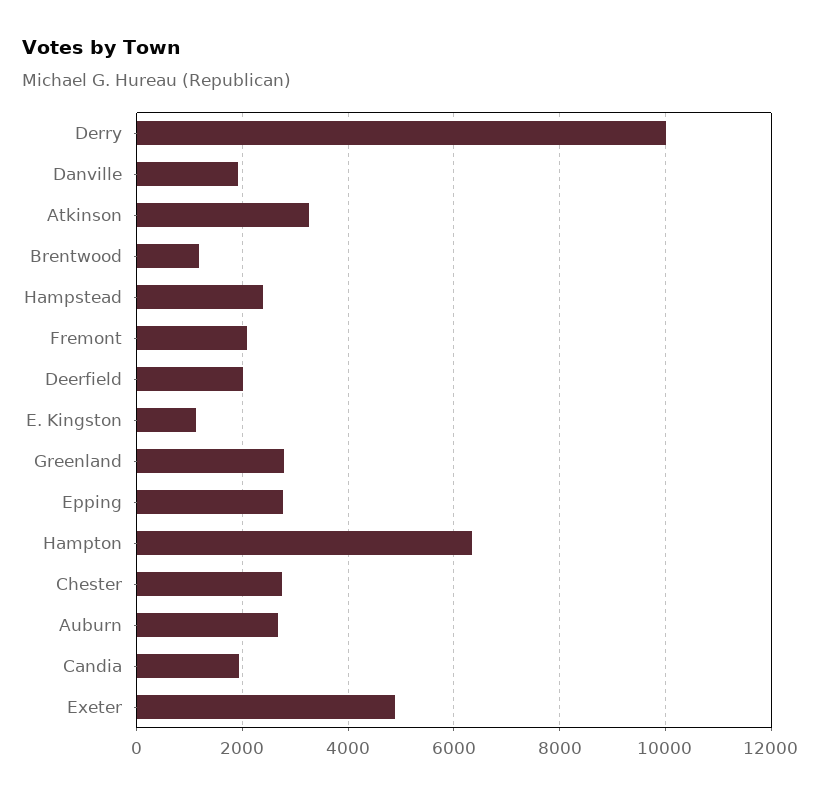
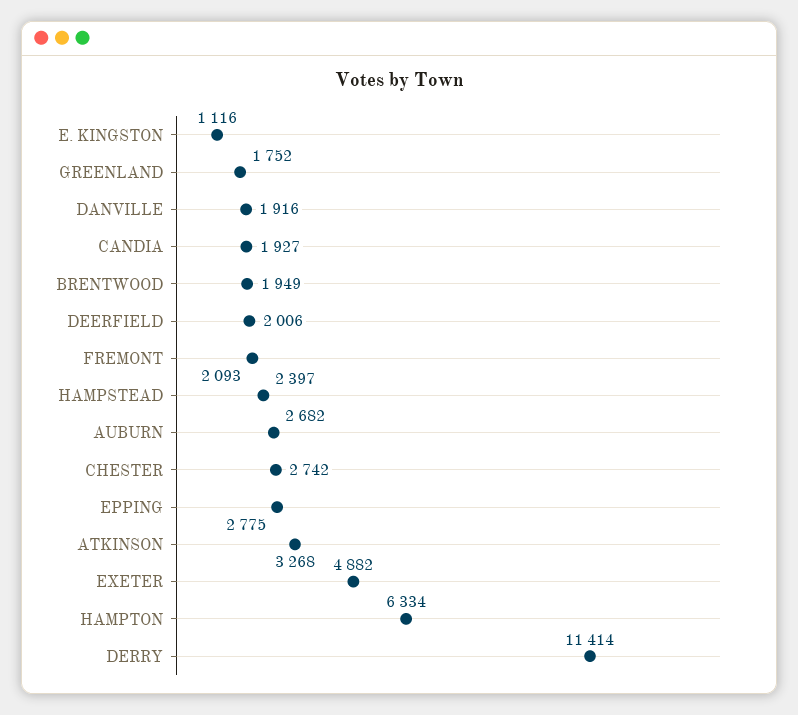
  {
-   "Derry": 10000,
+   "Derry": 11414,
    "Danville": 1916,
    "Atkinson": 3268,
-   "Brentwood": 1200,
+   "Brentwood": 1949,
    "Hampstead": 2397,
    "Fremont": 2093,
    "Deerfield": 2006,
    "E. Kingston": 1116,
-   "Greenland": 2800,
+   "Greenland": 1752,
    "Epping": 2775,
    "Hampton": 6334,
    "Chester": 2742,
    "Auburn": 2682,
    "Candia": 1927,
    "Exeter": 4882
  }

